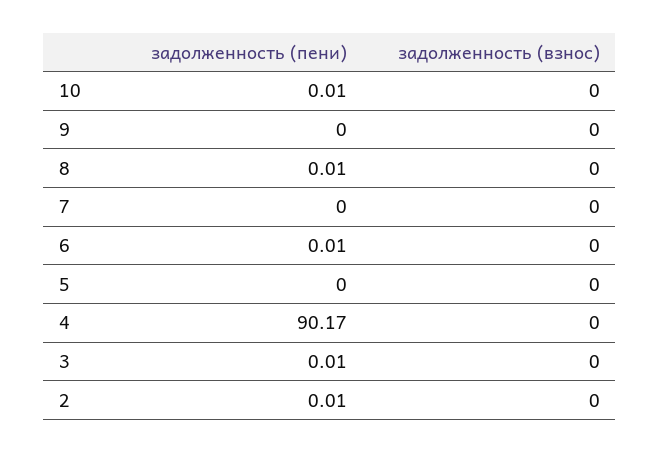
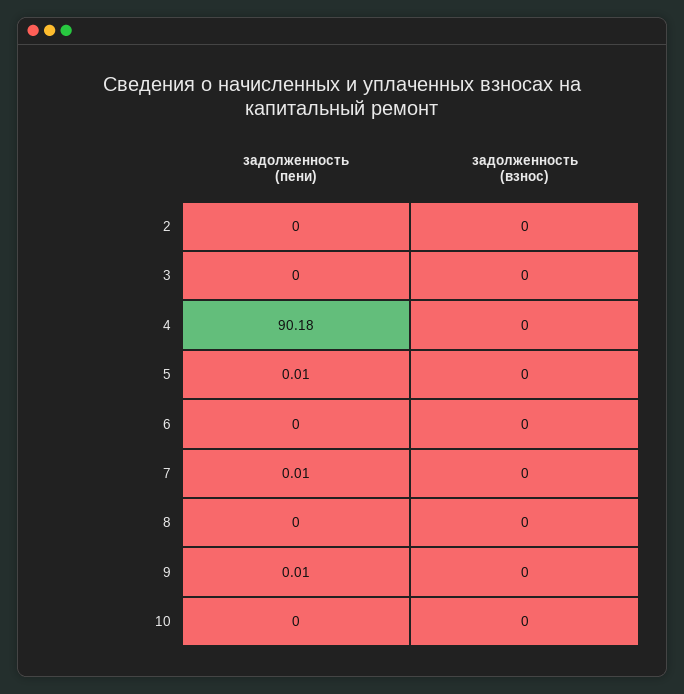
  {
    "задолженность (пени)": {
-     "10": 0.01,
+     "10": 0,
-     "9": 0,
+     "9": 0.01,
-     "8": 0.01,
+     "8": 0,
-     "7": 0,
+     "7": 0.01,
-     "6": 0.01,
+     "6": 0,
-     "5": 0,
+     "5": 0.01,
-     "4": 90.17,
+     "4": 90.18,
-     "3": 0.01,
+     "3": 0,
-     "2": 0.01
+     "2": 0
    },
    "задолженность (взнос)": {
      "10": 0,
      "9": 0,
      "8": 0,
      "7": 0,
      "6": 0,
      "5": 0,
      "4": 0,
      "3": 0,
      "2": 0
    }
  }

